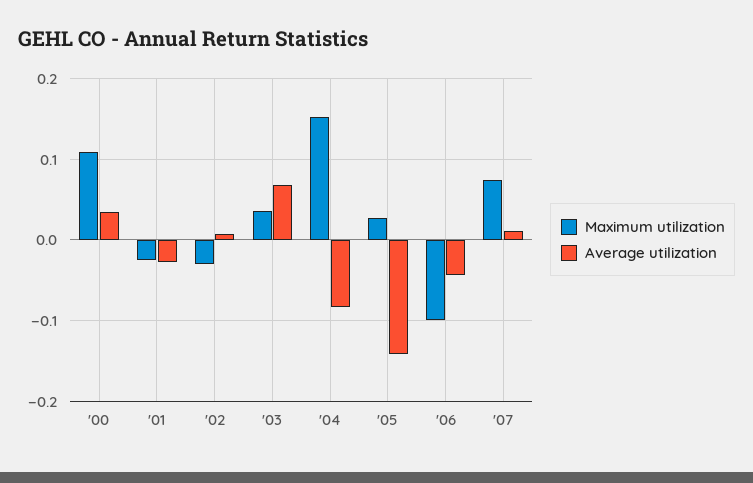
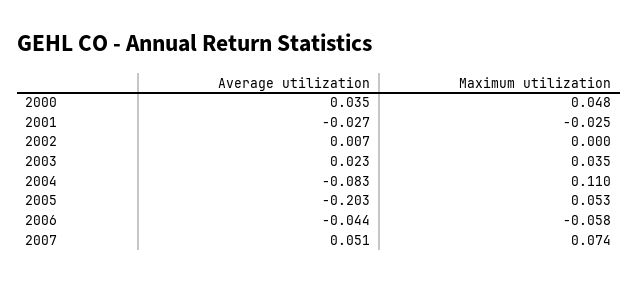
  {
    "Maximum utilization": {
-     "'00": 0.11,
+     "'00": 0.048,
      "'01": -0.025,
-     "'02": -0.03,
+     "'02": 0,
      "'03": 0.035,
-     "'04": 0.15,
+     "'04": 0.11,
-     "'05": 0.03,
+     "'05": 0.053,
-     "'06": -0.1,
+     "'06": -0.058,
      "'07": 0.074
    },
    "Average utilization": {
      "'00": 0.035,
      "'01": -0.027,
      "'02": 0.007,
-     "'03": 0.07,
+     "'03": 0.023,
      "'04": -0.083,
-     "'05": -0.14,
+     "'05": -0.203,
      "'06": -0.044,
-     "'07": 0.01
+     "'07": 0.051
    }
  }

